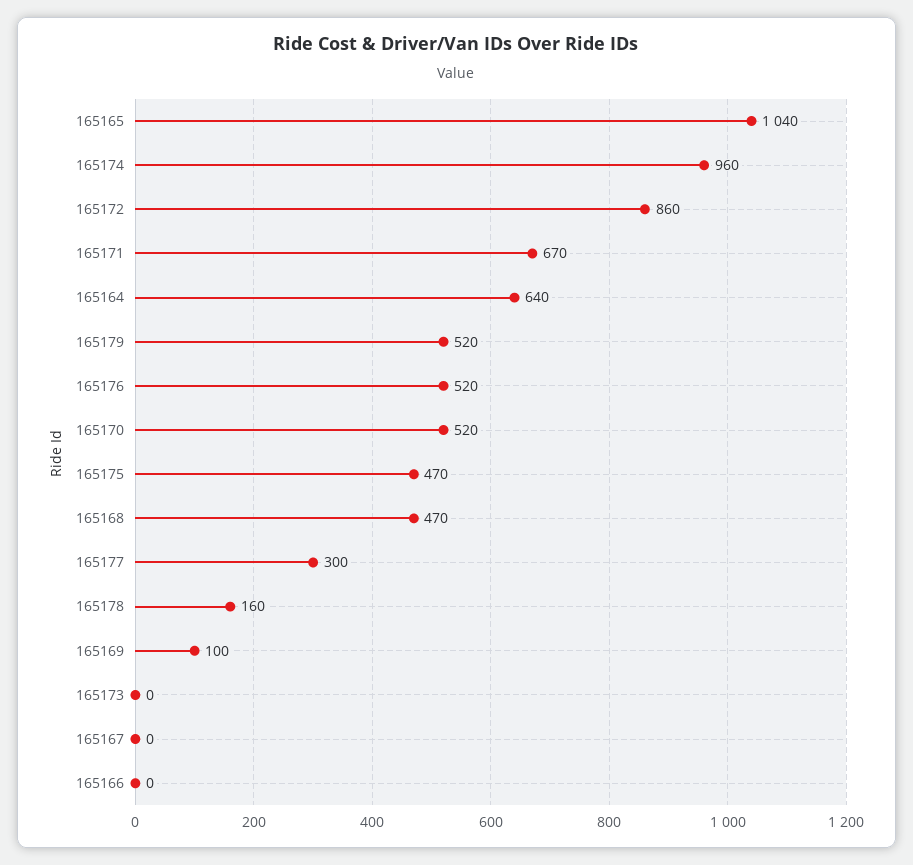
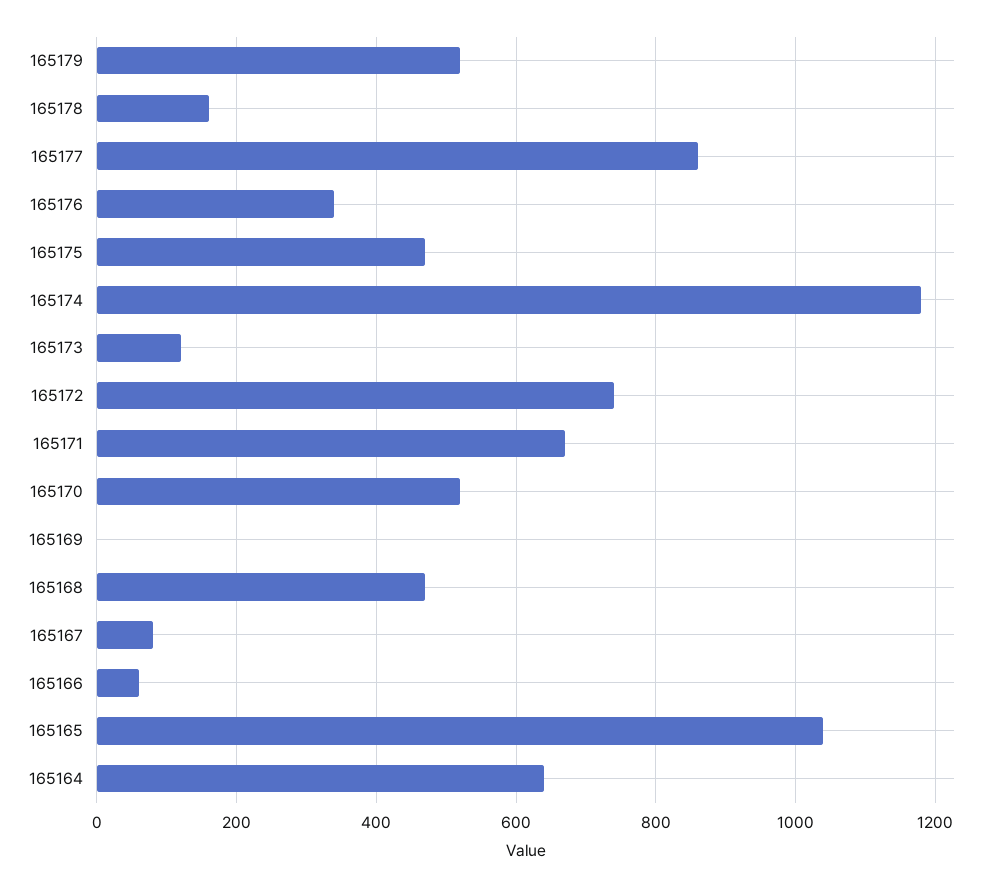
  {
    "165165": 1040,
-   "165174": 960,
+   "165174": 1180,
-   "165172": 860,
+   "165172": 740,
    "165171": 670,
    "165164": 640,
    "165179": 520,
-   "165176": 520,
+   "165176": 340,
    "165170": 520,
    "165175": 470,
    "165168": 470,
-   "165177": 300,
+   "165177": 860,
    "165178": 160,
-   "165169": 100,
+   "165169": 0,
-   "165173": 0,
+   "165173": 120,
-   "165167": 0,
+   "165167": 80,
-   "165166": 0
+   "165166": 60
  }

